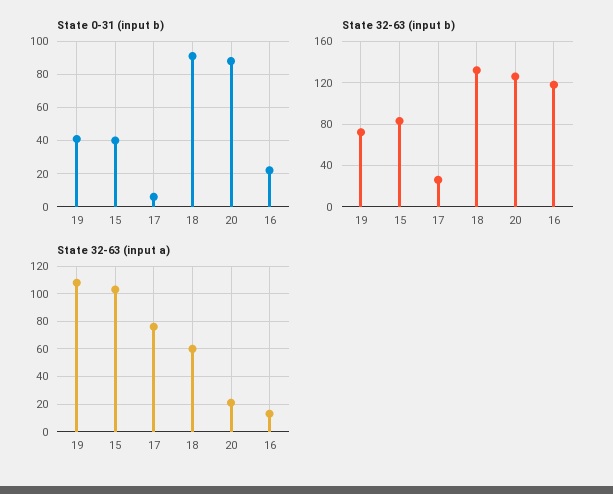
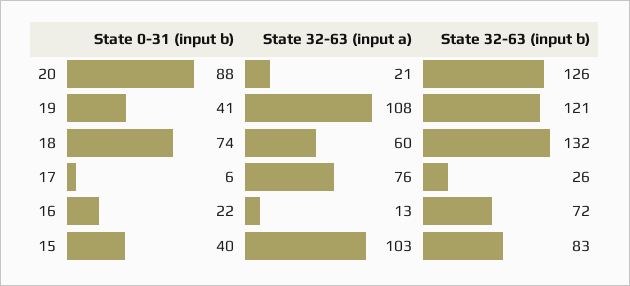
  {
    "State 0-31 (input b)": {
      "19": 41,
      "15": 40,
      "17": 6,
-     "18": 90,
+     "18": 74,
      "20": 88,
      "16": 22
    },
    "State 32-63 (input b)": {
-     "19": 70,
+     "19": 121,
      "15": 83,
      "17": 26,
      "18": 132,
      "20": 126,
-     "16": 120
+     "16": 72
    },
    "State 32-63 (input a)": {
      "19": 108,
      "15": 103,
      "17": 76,
      "18": 60,
      "20": 21,
      "16": 13
    }
  }

